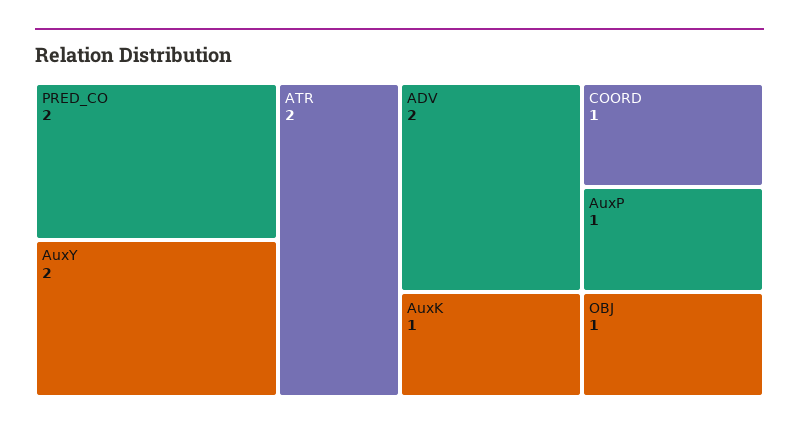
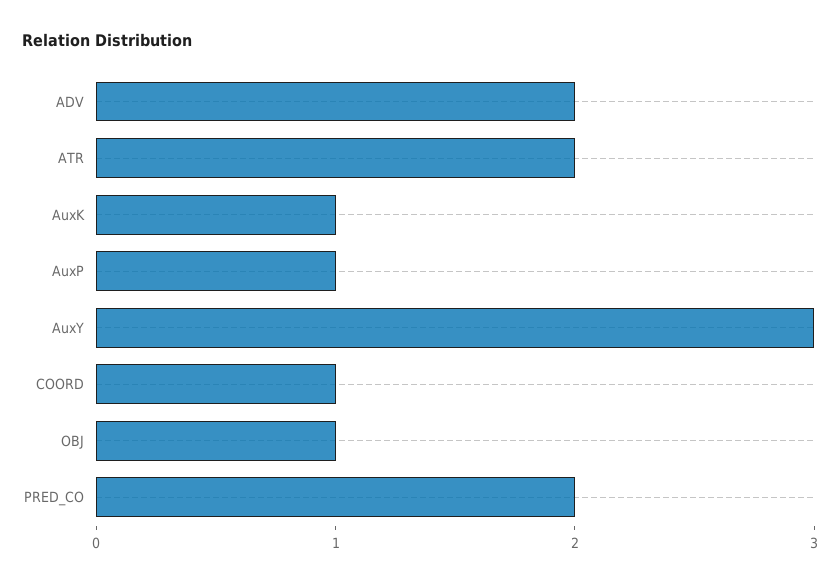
  {
    "PRED_CO": 2,
-   "AuxY": 2,
+   "AuxY": 3,
    "ATR": 2,
    "ADV": 2,
    "AuxK": 1,
    "COORD": 1,
    "AuxP": 1,
    "OBJ": 1
  }

